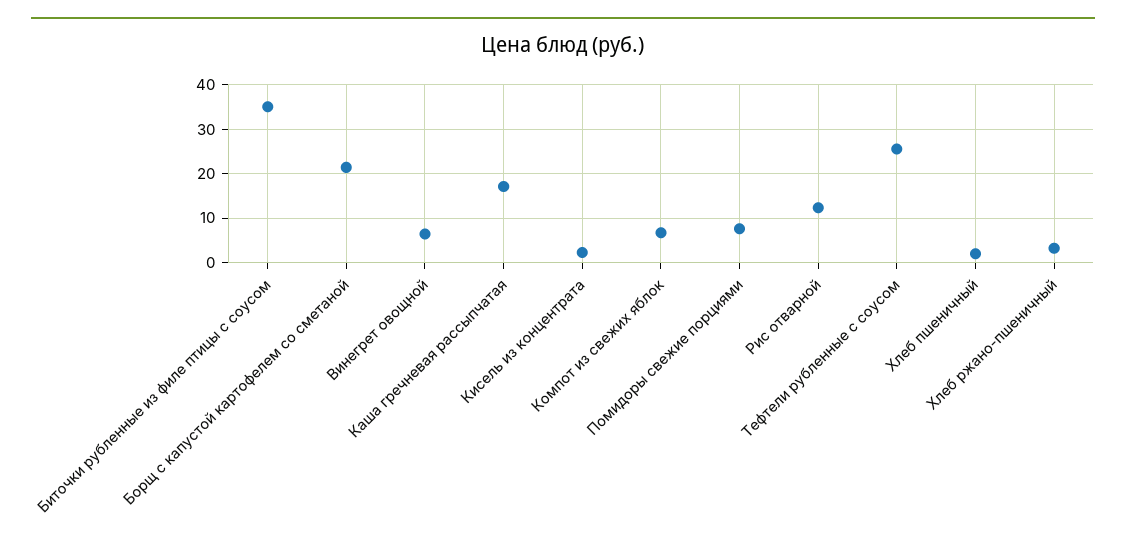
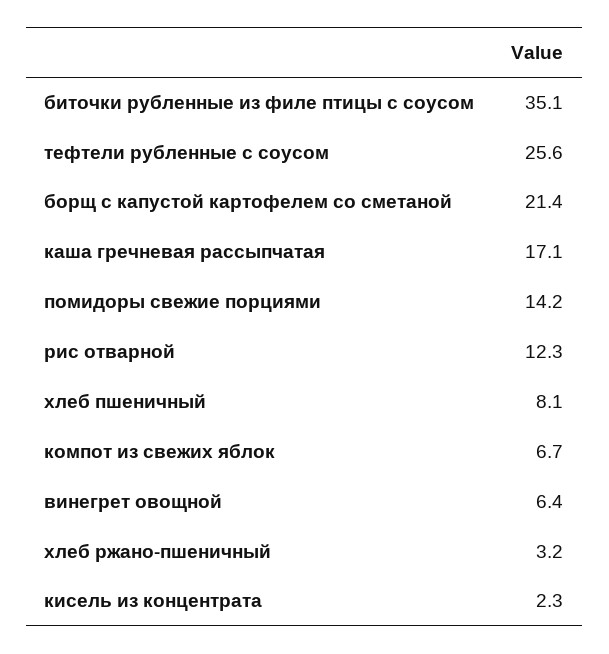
  {
    "Биточки рубленные из филе птицы с соусом": 35.1,
    "Борщ с капустой картофелем со сметаной": 21.4,
    "Винегрет овощной": 6.4,
    "Каша гречневая рассыпчатая": 17.1,
    "Кисель из концентрата": 2.3,
    "Компот из свежих яблок": 6.7,
-   "Помидоры свежие порциями": 8,
+   "Помидоры свежие порциями": 14.2,
    "Рис отварной": 12.3,
    "Тефтели рубленные с соусом": 25.6,
-   "Хлеб пшеничный": 2,
+   "Хлеб пшеничный": 8.1,
    "Хлеб ржано-пшеничный": 3.2
  }

